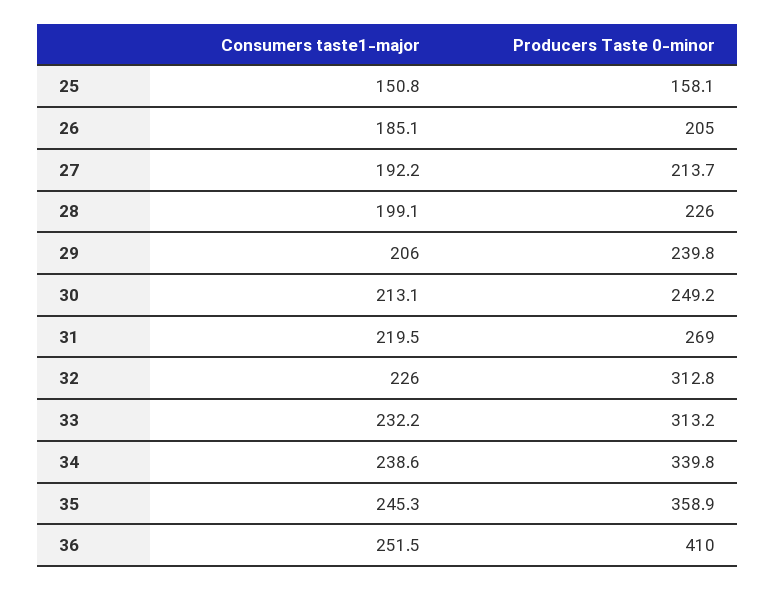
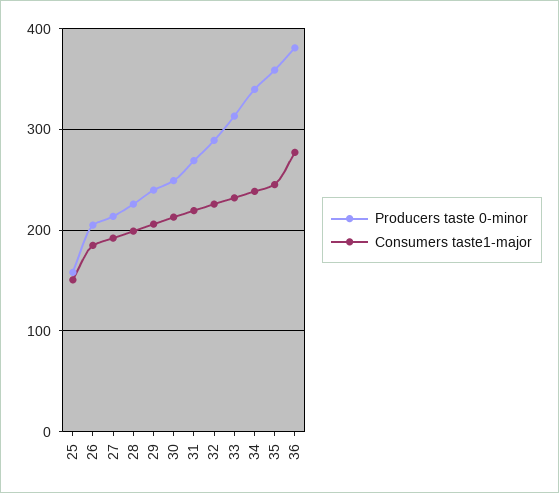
  {
    "Consumers taste1-major": {
      "25": 150.8,
      "26": 185.1,
      "27": 192.2,
      "28": 199.1,
      "29": 206,
      "30": 213.1,
      "31": 219.5,
      "32": 226,
      "33": 232.2,
      "34": 238.6,
      "35": 245.3,
-     "36": 251.5
+     "36": 280
    },
    "Producers Taste 0-minor": {
      "25": 158.1,
      "26": 205,
      "27": 213.7,
      "28": 226,
      "29": 239.8,
      "30": 249.2,
      "31": 269,
-     "32": 312.8,
+     "32": 290,
      "33": 313.2,
      "34": 339.8,
      "35": 358.9,
-     "36": 410
+     "36": 380
    }
  }

